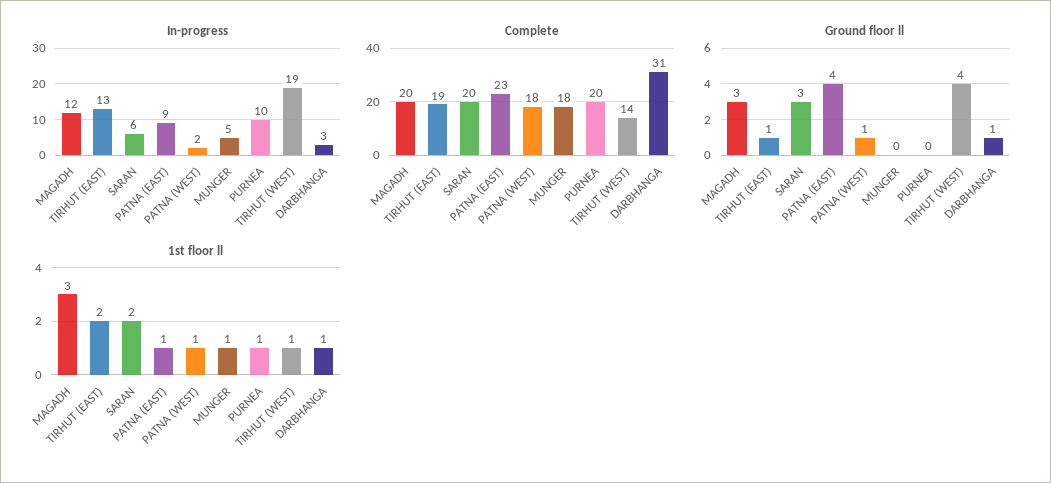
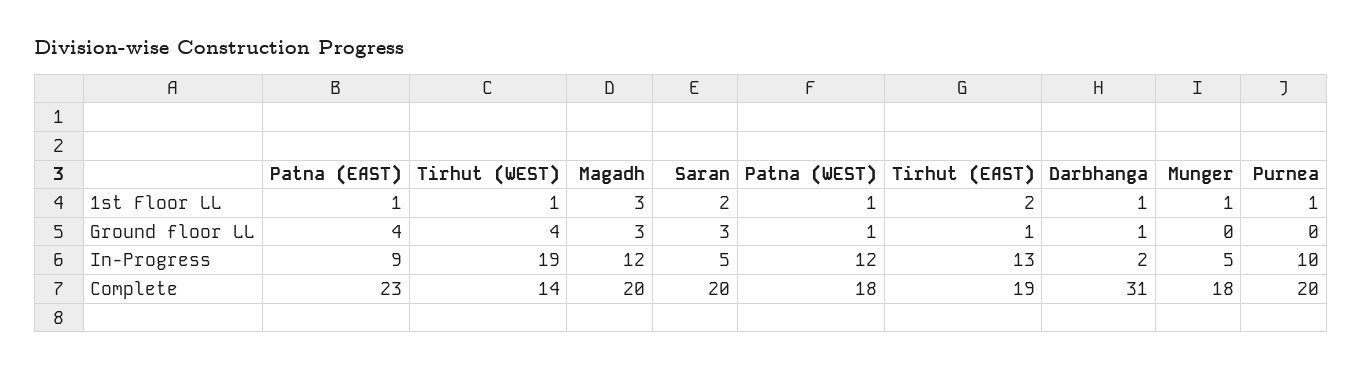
  {
    "In-progress": {
      "MAGADH": 12,
      "TIRHUT (EAST)": 13,
-     "SARAN": 6,
+     "SARAN": 5,
      "PATNA (EAST)": 9,
-     "PATNA (WEST)": 2,
+     "PATNA (WEST)": 12,
      "MUNGER": 5,
      "PURNEA": 10,
      "TIRHUT (WEST)": 19,
-     "DARBHANGA": 3
+     "DARBHANGA": 2
    },
    "Complete": {
      "MAGADH": 20,
      "TIRHUT (EAST)": 19,
      "SARAN": 20,
      "PATNA (EAST)": 23,
      "PATNA (WEST)": 18,
      "MUNGER": 18,
      "PURNEA": 20,
      "TIRHUT (WEST)": 14,
      "DARBHANGA": 31
    },
    "Ground floor ll": {
      "MAGADH": 3,
      "TIRHUT (EAST)": 1,
      "SARAN": 3,
      "PATNA (EAST)": 4,
      "PATNA (WEST)": 1,
      "MUNGER": 0,
      "PURNEA": 0,
      "TIRHUT (WEST)": 4,
      "DARBHANGA": 1
    },
    "1st floor ll": {
      "MAGADH": 3,
      "TIRHUT (EAST)": 2,
      "SARAN": 2,
      "PATNA (EAST)": 1,
      "PATNA (WEST)": 1,
      "MUNGER": 1,
      "PURNEA": 1,
      "TIRHUT (WEST)": 1,
      "DARBHANGA": 1
    }
  }

